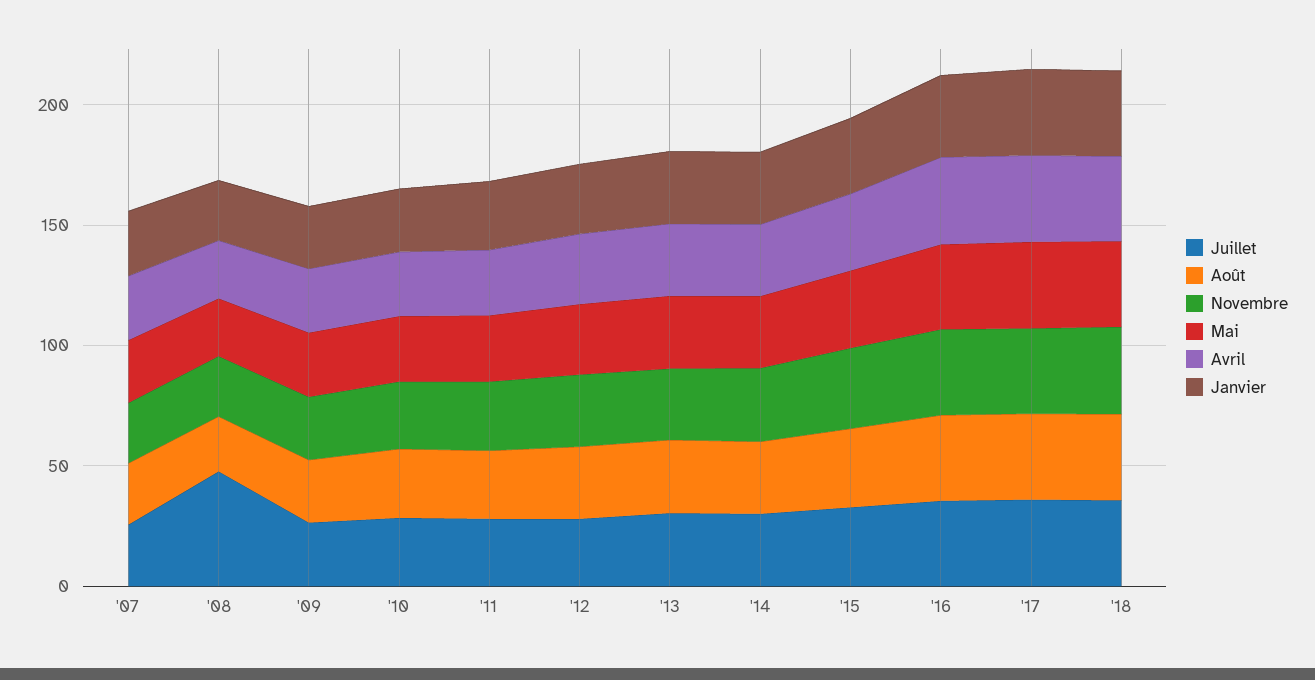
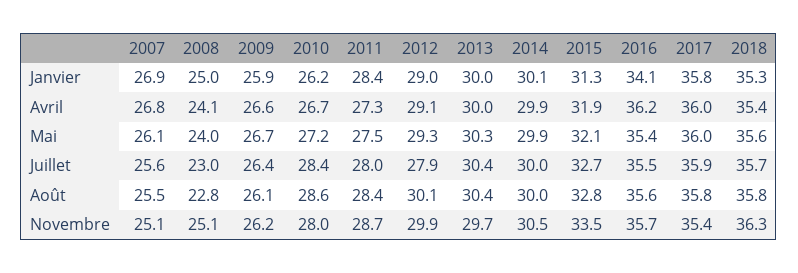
  {
    "Juillet": {
      "'07": 25.6,
-     "'08": 50,
+     "'08": 23,
      "'09": 26.4,
      "'10": 28.4,
      "'11": 28,
      "'12": 27.9,
      "'13": 30.4,
      "'14": 30,
      "'15": 32.7,
      "'16": 35.5,
      "'17": 35.9,
      "'18": 35.7
    },
    "Août": {
      "'07": 25.5,
      "'08": 22.8,
      "'09": 26.1,
      "'10": 28.6,
      "'11": 28.4,
      "'12": 30.1,
      "'13": 30.4,
      "'14": 30,
      "'15": 32.8,
      "'16": 35.6,
      "'17": 35.8,
      "'18": 35.8
    },
    "Novembre": {
      "'07": 25.1,
      "'08": 25.1,
      "'09": 26.2,
      "'10": 28,
      "'11": 28.7,
      "'12": 29.9,
      "'13": 29.7,
      "'14": 30.5,
      "'15": 33.5,
      "'16": 35.7,
      "'17": 35.4,
      "'18": 36.3
    },
    "Mai": {
      "'07": 26.1,
      "'08": 24,
      "'09": 26.7,
      "'10": 27.2,
      "'11": 27.5,
      "'12": 29.3,
      "'13": 30.3,
      "'14": 29.9,
      "'15": 32.1,
      "'16": 35.4,
      "'17": 36,
      "'18": 35.6
    },
    "Avril": {
      "'07": 26.8,
      "'08": 24.1,
      "'09": 26.6,
      "'10": 26.7,
      "'11": 27.3,
      "'12": 29.1,
      "'13": 30,
      "'14": 29.9,
      "'15": 31.9,
      "'16": 36.2,
      "'17": 36,
      "'18": 35.4
    },
    "Janvier": {
      "'07": 26.9,
      "'08": 25,
      "'09": 25.9,
      "'10": 26.2,
      "'11": 28.4,
      "'12": 29,
      "'13": 30,
      "'14": 30.1,
      "'15": 31.3,
      "'16": 34.1,
      "'17": 35.8,
      "'18": 35.3
    }
  }

